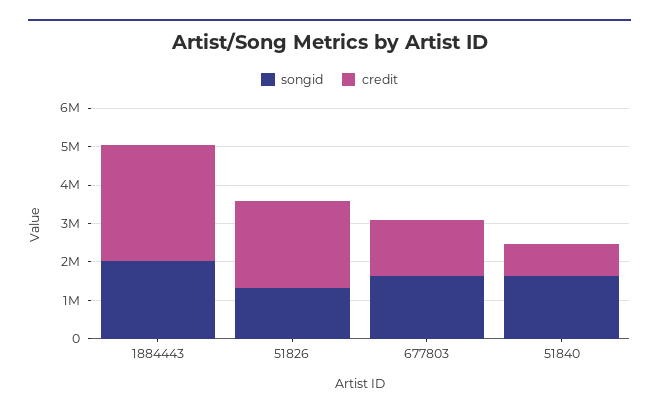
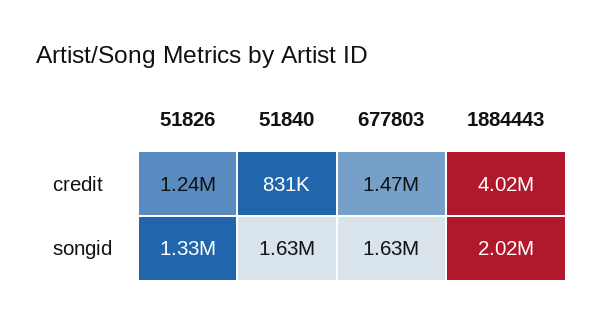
  {
    "songid": {
      "1884443": 2020000,
      "51826": 1330000,
      "677803": 1630000,
      "51840": 1630000
    },
    "credit": {
-     "1884443": 3000000,
+     "1884443": 4020000,
-     "51826": 2250000,
+     "51826": 1240000,
      "677803": 1470000,
      "51840": 831000
    }
  }

